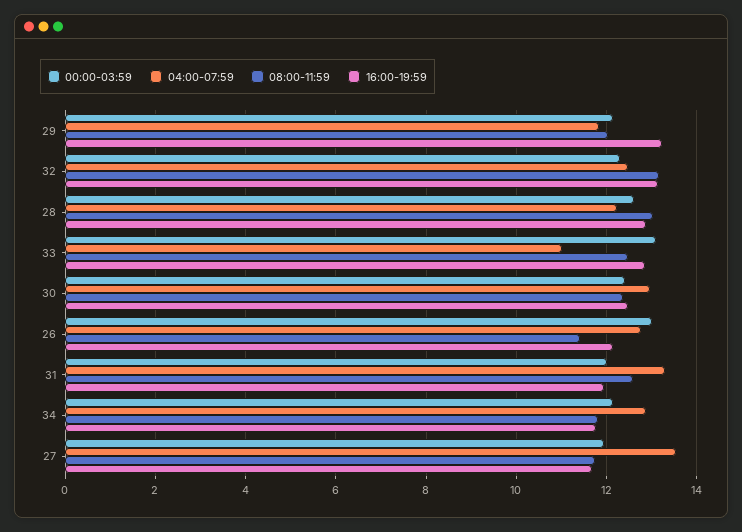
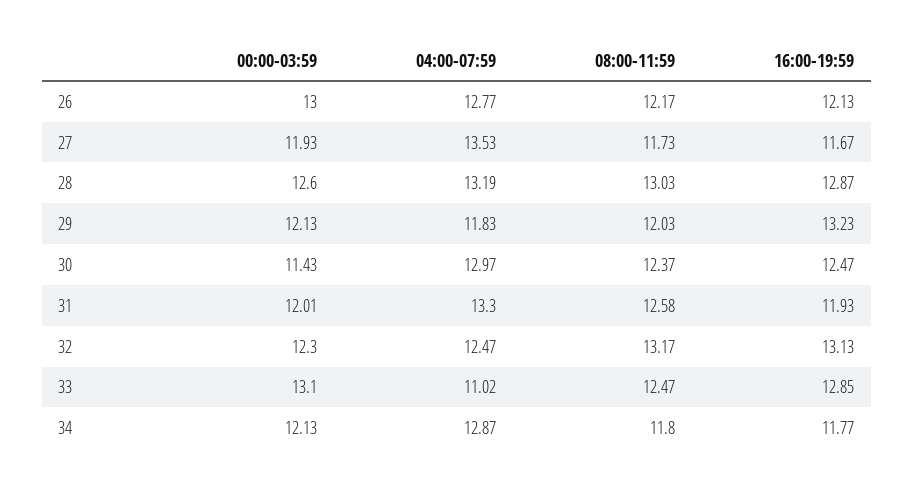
  {
    "00:00-03:59": {
      "29": 12.13,
      "32": 12.3,
      "28": 12.6,
      "33": 13.1,
-     "30": 12.4,
+     "30": 11.43,
      "26": 13,
      "31": 12.01,
      "34": 12.13,
      "27": 11.93
    },
    "04:00-07:59": {
      "29": 11.83,
      "32": 12.47,
-     "28": 12.2,
+     "28": 13.19,
      "33": 11.02,
      "30": 12.97,
      "26": 12.77,
      "31": 13.3,
      "34": 12.87,
      "27": 13.53
    },
    "08:00-11:59": {
      "29": 12.03,
      "32": 13.17,
      "28": 13.03,
      "33": 12.47,
      "30": 12.37,
-     "26": 11.4,
+     "26": 12.17,
      "31": 12.58,
      "34": 11.8,
      "27": 11.73
    },
    "16:00-19:59": {
      "29": 13.23,
      "32": 13.13,
      "28": 12.87,
      "33": 12.85,
      "30": 12.47,
      "26": 12.13,
      "31": 11.93,
      "34": 11.77,
      "27": 11.67
    }
  }

